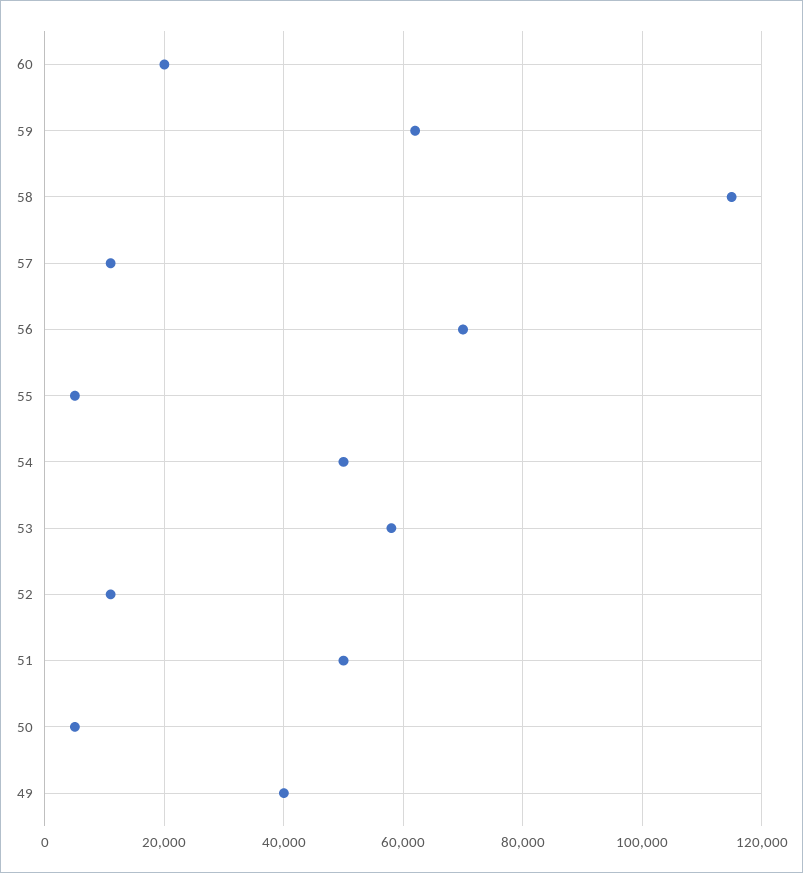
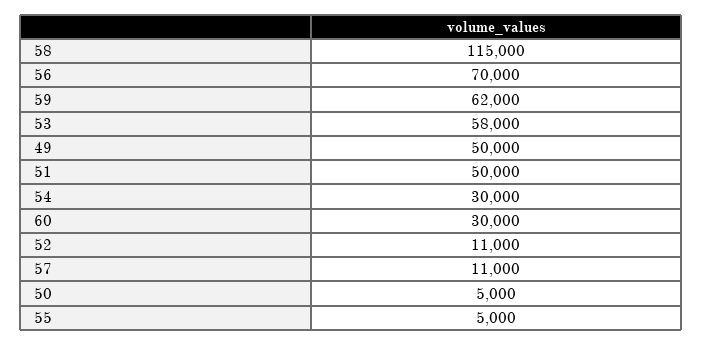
  {
-   "60": 20000,
+   "60": 30000,
    "59": 62000,
    "58": 115000,
    "57": 11000,
    "56": 70000,
    "55": 5000,
-   "54": 50000,
+   "54": 30000,
    "53": 58000,
    "52": 11000,
    "51": 50000,
    "50": 5000,
-   "49": 40000
+   "49": 50000
  }

